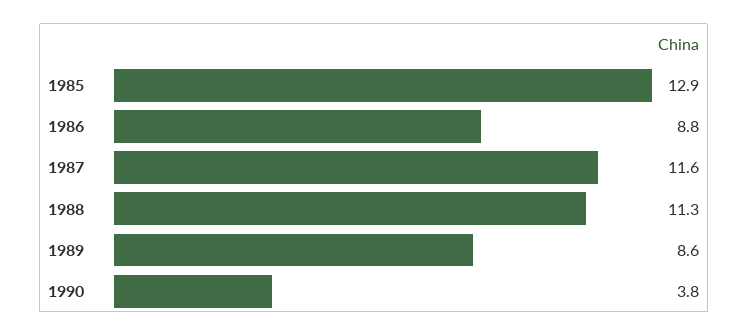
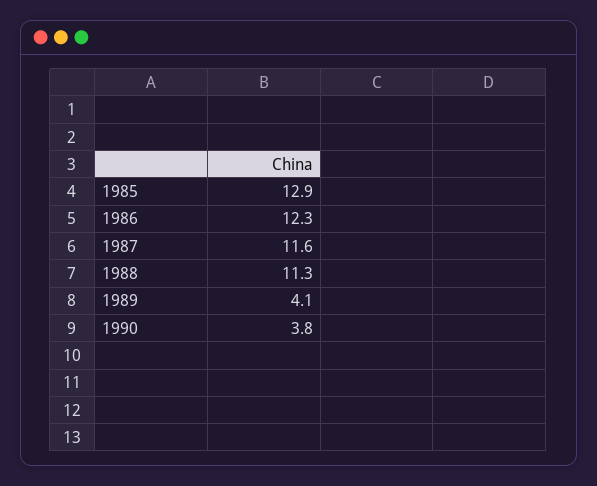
  {
    "1985": 12.9,
-   "1986": 8.8,
+   "1986": 12.3,
    "1987": 11.6,
    "1988": 11.3,
-   "1989": 8.6,
+   "1989": 4.1,
    "1990": 3.8
  }

